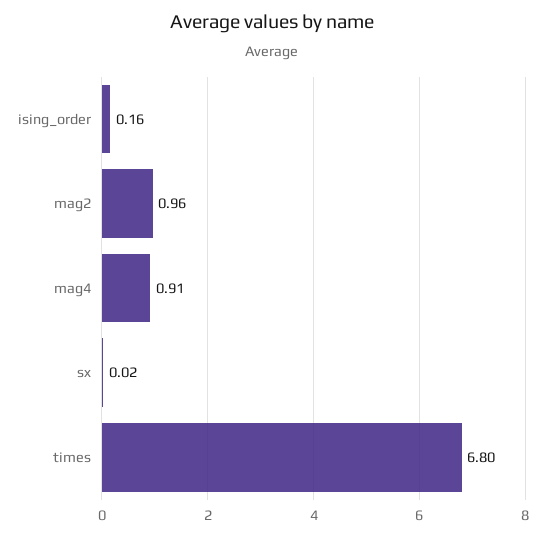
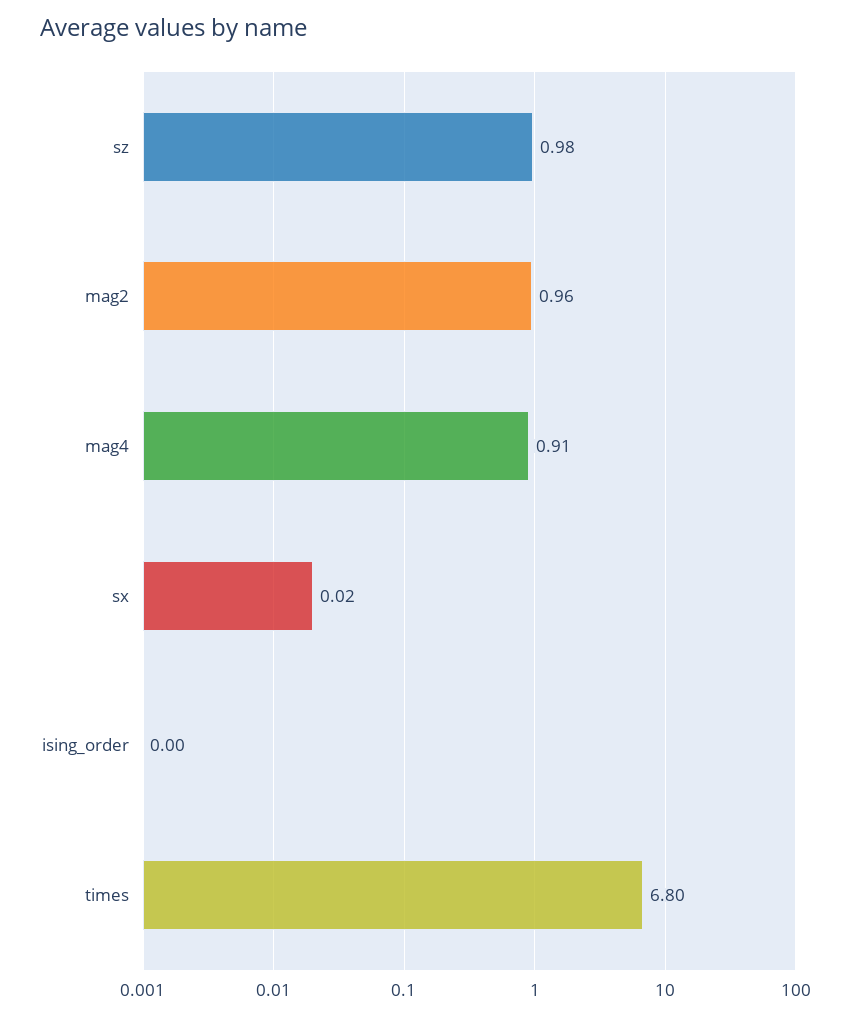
  {
-   "ising_order": 0.16,
+   "ising_order": 0,
    "mag2": 0.96,
    "mag4": 0.91,
    "sx": 0.02,
-   "times": 6.8
+   "times": 6.8,
+   "sz": 0.98
  }

